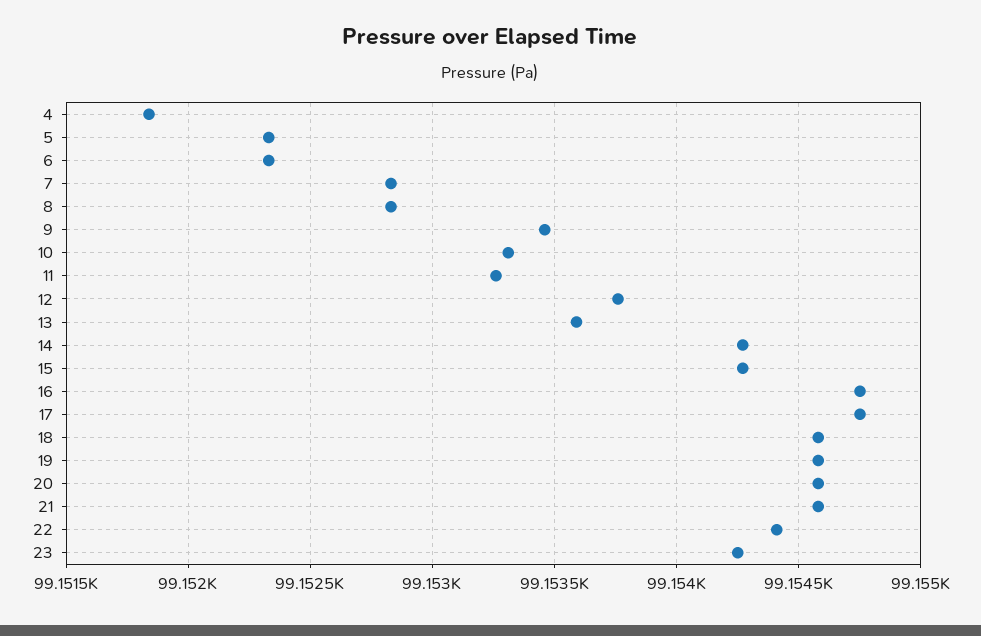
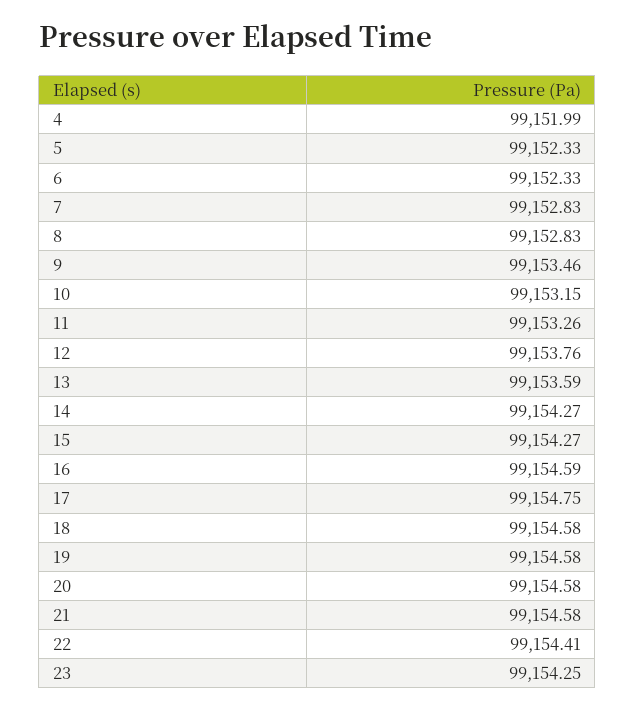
  {
-   "4": 99151.85,
+   "4": 99151.99,
    "5": 99152.33,
    "6": 99152.33,
    "7": 99152.83,
    "8": 99152.83,
    "9": 99153.46,
-   "10": 99153.3,
+   "10": 99153.15,
    "11": 99153.26,
    "12": 99153.76,
    "13": 99153.59,
    "14": 99154.27,
    "15": 99154.27,
-   "16": 99154.75,
+   "16": 99154.59,
    "17": 99154.75,
    "18": 99154.58,
    "19": 99154.58,
    "20": 99154.58,
    "21": 99154.58,
    "22": 99154.41,
    "23": 99154.25
  }

